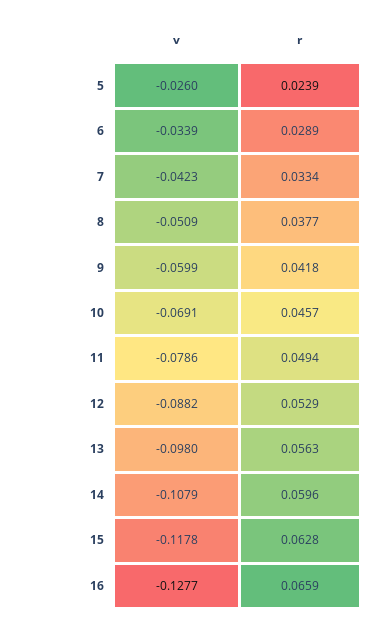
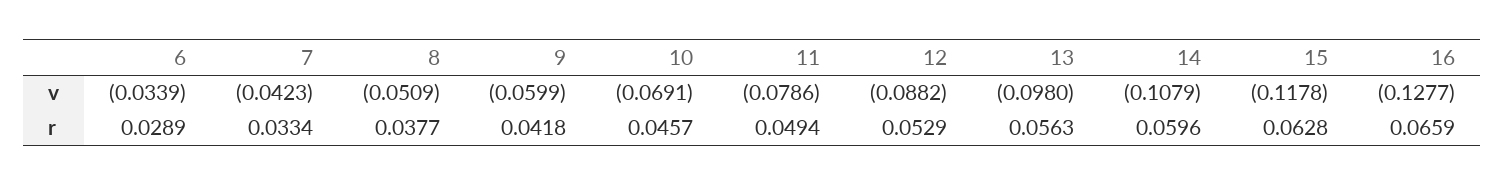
  {
    "v": {
-     "5": -0.026,
      "6": -0.0339,
      "7": -0.0423,
      "8": -0.0509,
      "9": -0.0599,
      "10": -0.0691,
      "11": -0.0786,
      "12": -0.0882,
      "13": -0.098,
      "14": -0.1079,
      "15": -0.1178,
      "16": -0.1277
    },
    "r": {
-     "5": 0.0239,
      "6": 0.0289,
      "7": 0.0334,
      "8": 0.0377,
      "9": 0.0418,
      "10": 0.0457,
      "11": 0.0494,
      "12": 0.0529,
      "13": 0.0563,
      "14": 0.0596,
      "15": 0.0628,
      "16": 0.0659
    }
  }

